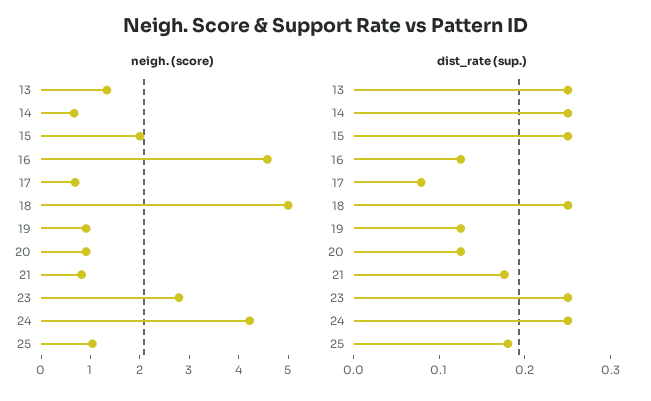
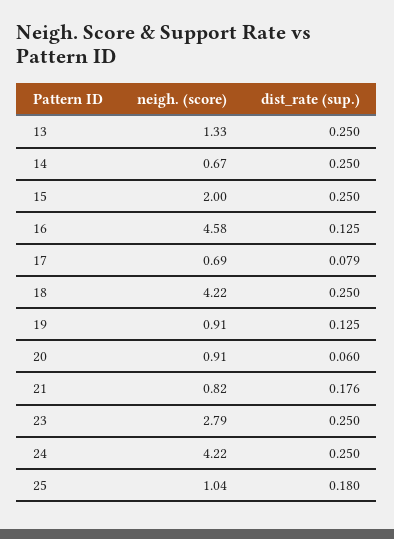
  {
    "neigh. (score)": {
      "13": 1.33,
      "14": 0.67,
      "15": 2,
      "16": 4.58,
      "17": 0.69,
-     "18": 5,
+     "18": 4.22,
      "19": 0.91,
      "20": 0.91,
      "21": 0.82,
      "23": 2.79,
      "24": 4.22,
      "25": 1.04
    },
    "dist_rate (sup.)": {
      "13": 0.25,
      "14": 0.25,
      "15": 0.25,
      "16": 0.125,
      "17": 0.079,
      "18": 0.25,
      "19": 0.125,
-     "20": 0.12,
+     "20": 0.06,
      "21": 0.176,
      "23": 0.25,
      "24": 0.25,
      "25": 0.18
    }
  }

